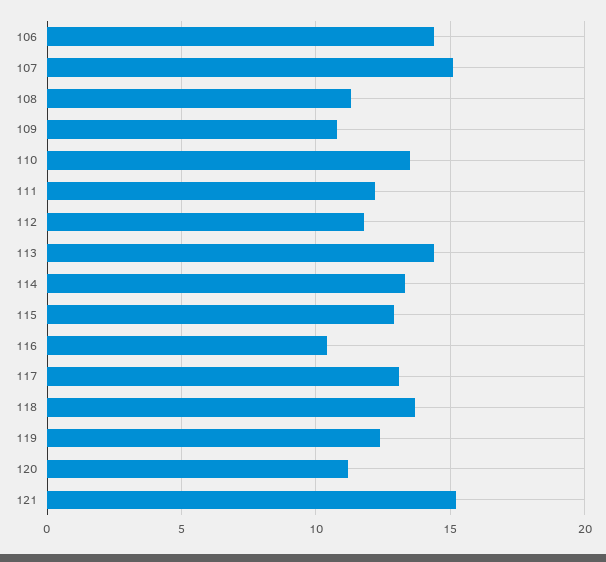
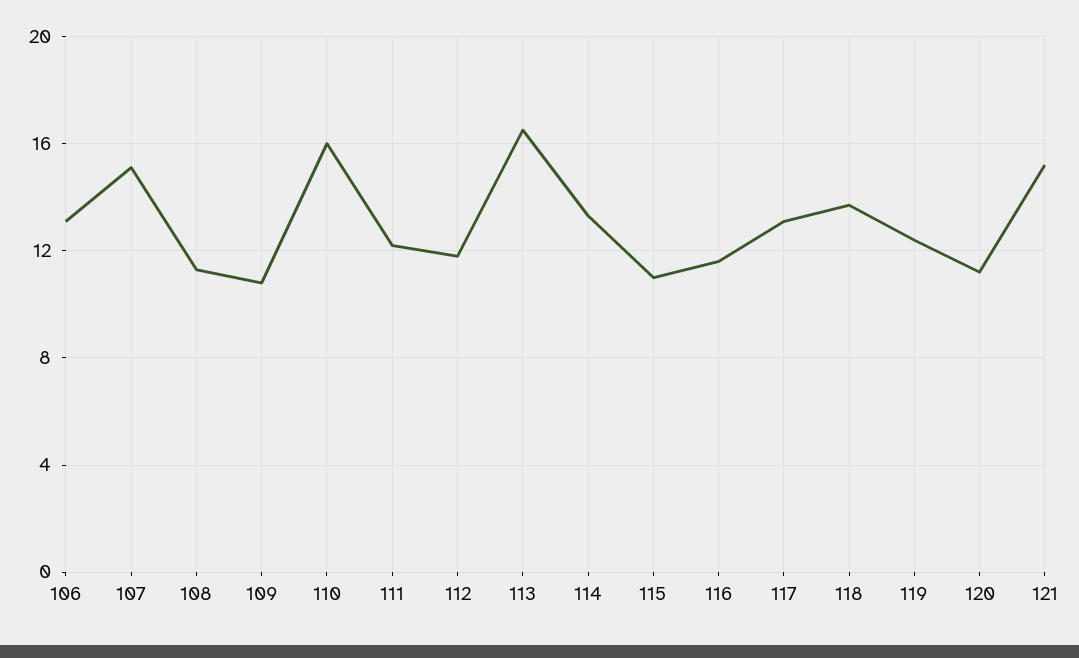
  {
-   "106": 14.5,
+   "106": 13,
    "107": 15,
    "108": 11.5,
    "109": 11,
-   "110": 13.5,
+   "110": 16,
    "111": 12,
    "112": 12,
-   "113": 14.5,
+   "113": 16.5,
    "114": 13.5,
-   "115": 13,
+   "115": 11,
-   "116": 10.5,
+   "116": 11.5,
    "117": 13,
    "118": 13.5,
    "119": 12.5,
    "120": 11,
    "121": 15
  }

